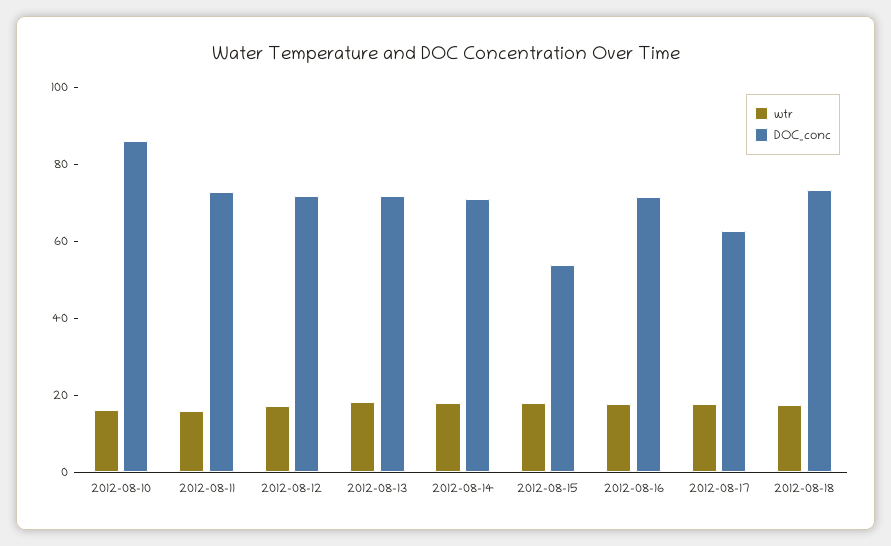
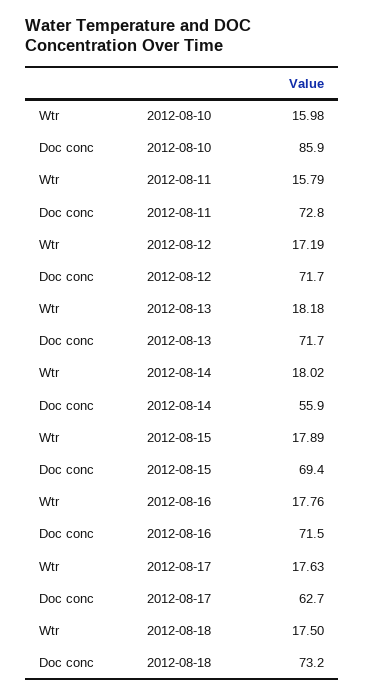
  {
    "wtr": {
      "2012-08-10": 15.98,
      "2012-08-11": 15.79,
      "2012-08-12": 17.19,
      "2012-08-13": 18.18,
      "2012-08-14": 18.02,
      "2012-08-15": 17.89,
      "2012-08-16": 17.76,
      "2012-08-17": 17.63,
      "2012-08-18": 17.5
    },
    "DOC_conc": {
      "2012-08-10": 85.9,
      "2012-08-11": 72.8,
      "2012-08-12": 71.7,
      "2012-08-13": 71.7,
-     "2012-08-14": 70,
+     "2012-08-14": 55.9,
-     "2012-08-15": 55,
+     "2012-08-15": 69.4,
      "2012-08-16": 71.5,
      "2012-08-17": 62.7,
      "2012-08-18": 73.2
    }
  }

